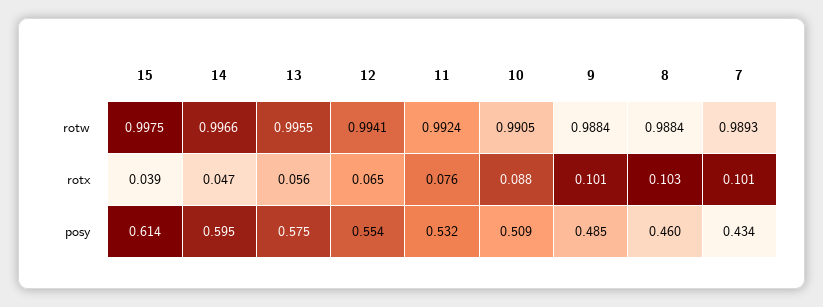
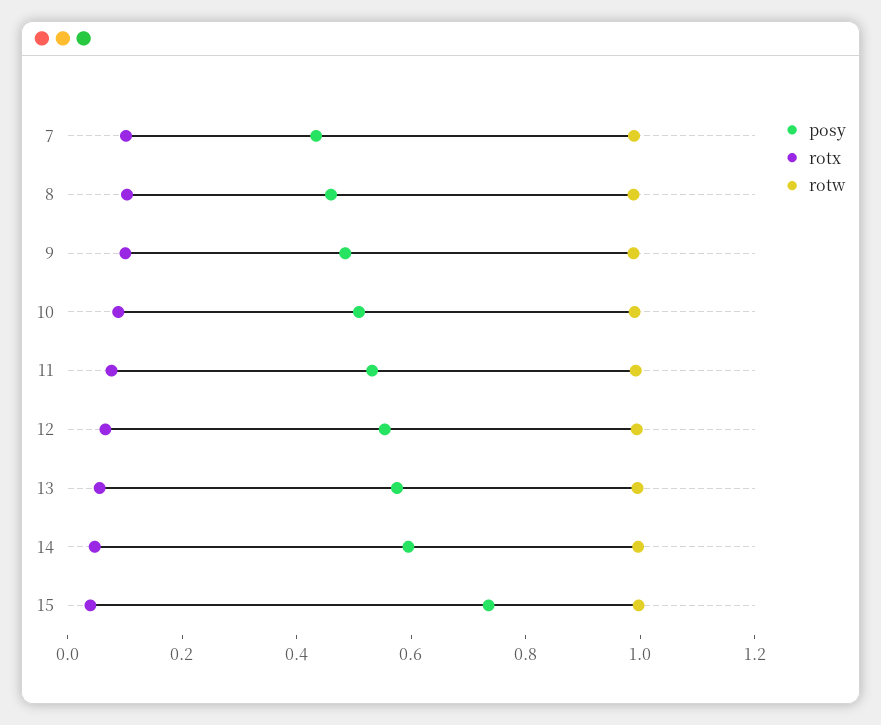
  {
    "rotw": {
      "15": 0.9975,
      "14": 0.9966,
      "13": 0.9955,
      "12": 0.9941,
      "11": 0.9924,
      "10": 0.9905,
      "9": 0.9884,
      "8": 0.9884,
      "7": 0.9893
    },
    "rotx": {
      "15": 0.039,
      "14": 0.047,
      "13": 0.056,
      "12": 0.065,
      "11": 0.076,
      "10": 0.088,
      "9": 0.101,
      "8": 0.103,
      "7": 0.101
    },
    "posy": {
-     "15": 0.614,
+     "15": 0.75,
      "14": 0.595,
      "13": 0.575,
      "12": 0.554,
      "11": 0.532,
      "10": 0.509,
      "9": 0.485,
      "8": 0.46,
      "7": 0.434
    }
  }

